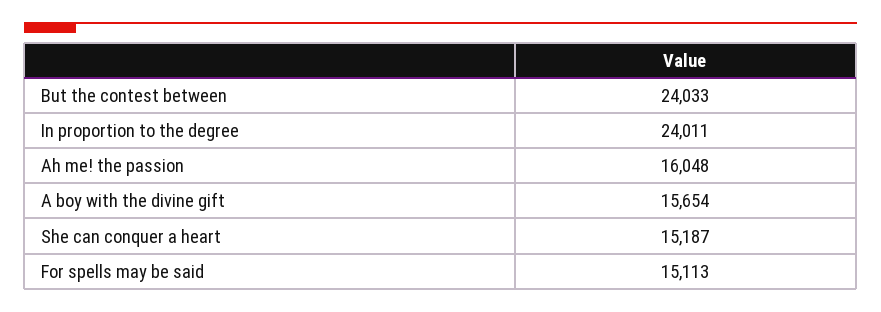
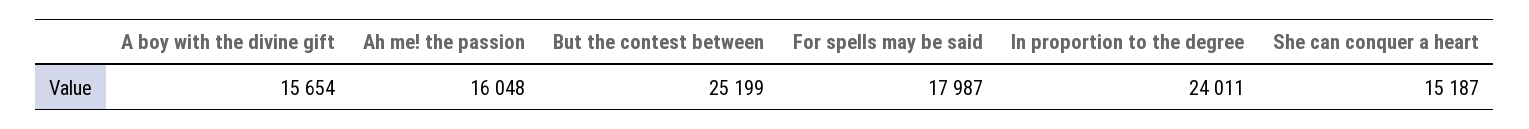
  {
-   "But the contest between": 24033,
+   "But the contest between": 25199,
    "In proportion to the degree": 24011,
    "Ah me! the passion": 16048,
    "A boy with the divine gift": 15654,
    "She can conquer a heart": 15187,
-   "For spells may be said": 15113
+   "For spells may be said": 17987
  }

